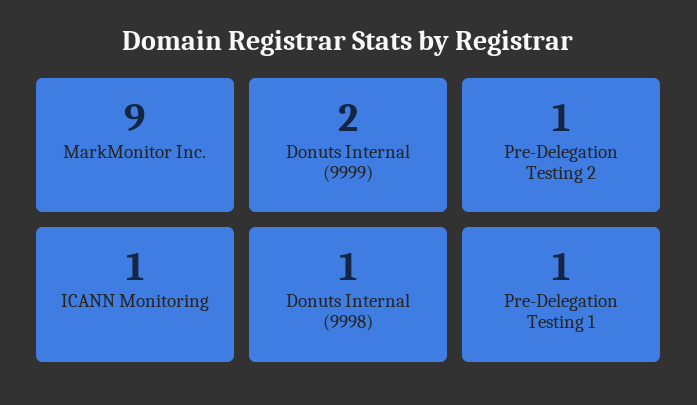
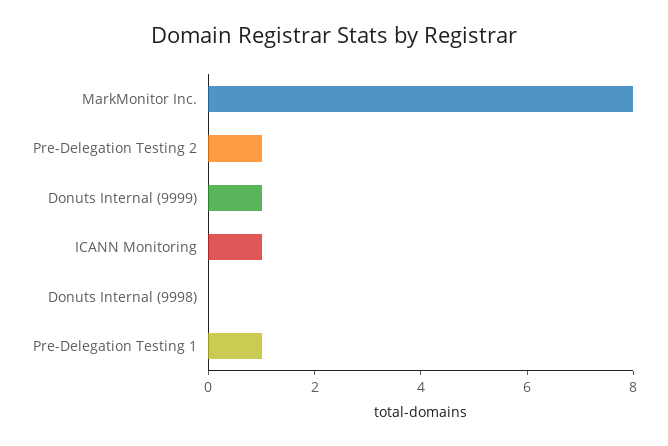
  {
-   "MarkMonitor Inc.": 9,
+   "MarkMonitor Inc.": 8,
-   "Donuts Internal (9999)": 2,
+   "Donuts Internal (9999)": 1,
    "Pre-Delegation Testing 2": 1,
    "ICANN Monitoring": 1,
-   "Donuts Internal (9998)": 1,
+   "Donuts Internal (9998)": 0,
    "Pre-Delegation Testing 1": 1
  }

